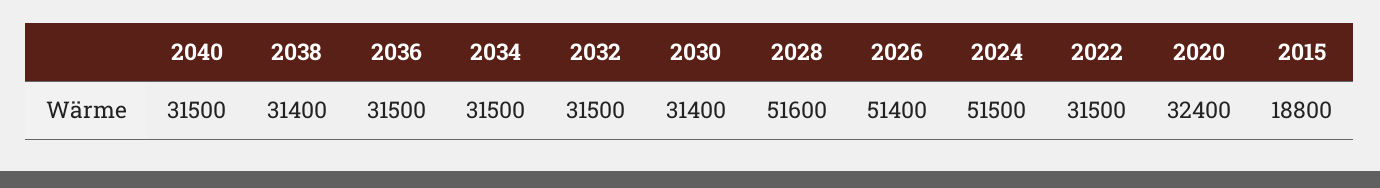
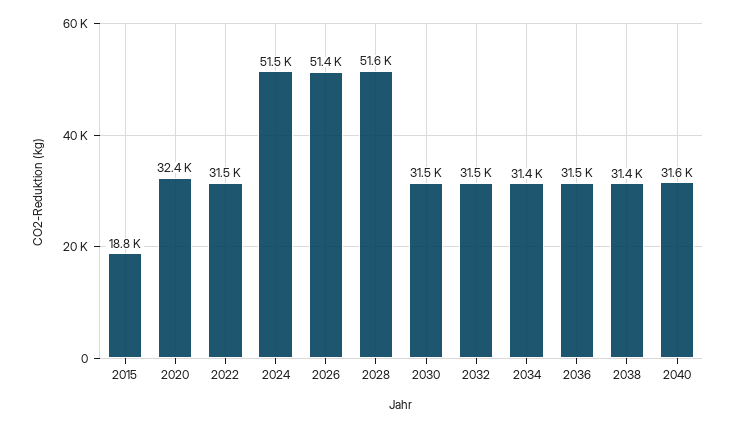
  {
-   "2040": 31500,
+   "2040": 31600,
    "2038": 31400,
    "2036": 31500,
-   "2034": 31500,
+   "2034": 31400,
    "2032": 31500,
-   "2030": 31400,
+   "2030": 31500,
    "2028": 51600,
    "2026": 51400,
    "2024": 51500,
    "2022": 31500,
    "2020": 32400,
    "2015": 18800
  }

